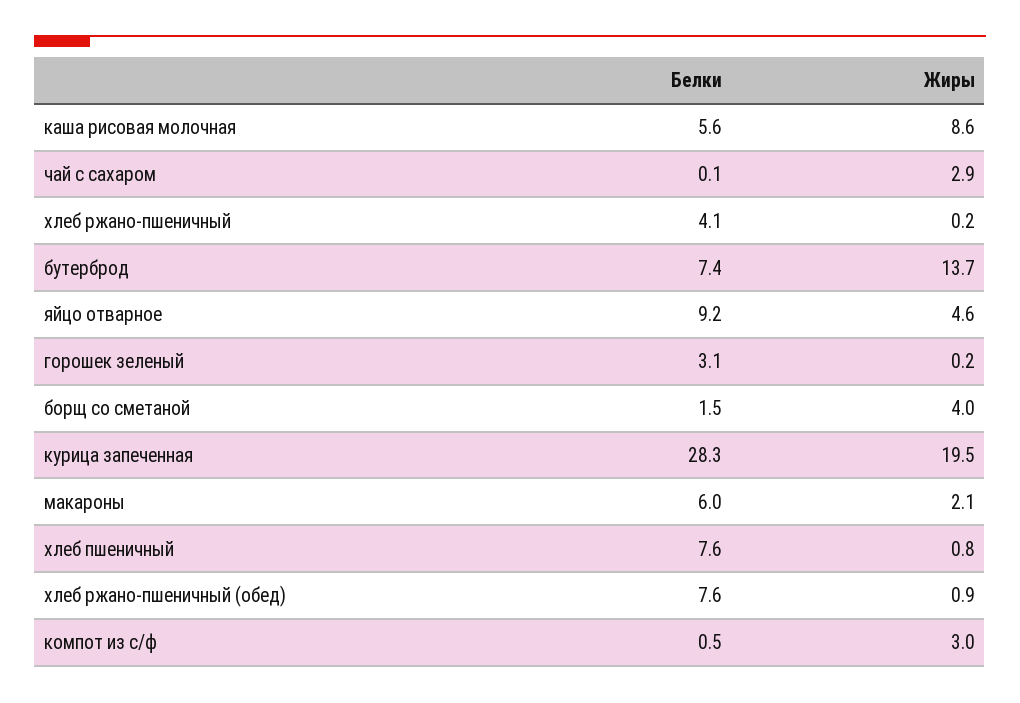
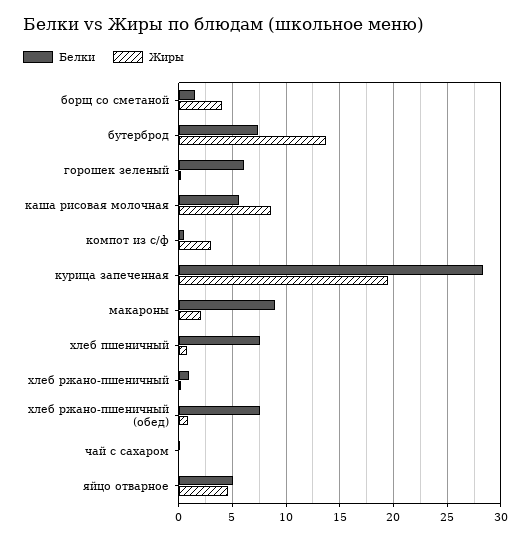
  {
    "Белки": {
      "каша рисовая молочная": 5.6,
      "чай с сахаром": 0.1,
-     "хлеб ржано-пшеничный": 4.1,
+     "хлеб ржано-пшеничный": 1,
      "бутерброд": 7.4,
-     "яйцо отварное": 9.2,
+     "яйцо отварное": 5,
-     "горошек зеленый": 3.1,
+     "горошек зеленый": 6,
      "борщ со сметаной": 1.5,
      "курица запеченная": 28.3,
-     "макароны": 6,
+     "макароны": 9,
      "хлеб пшеничный": 7.6,
      "хлеб ржано-пшеничный (обед)": 7.6,
      "компот из с/ф": 0.5
    },
    "Жиры": {
      "каша рисовая молочная": 8.6,
-     "чай с сахаром": 2.9,
+     "чай с сахаром": 0,
      "хлеб ржано-пшеничный": 0.2,
      "бутерброд": 13.7,
      "яйцо отварное": 4.6,
      "горошек зеленый": 0.2,
      "борщ со сметаной": 4,
      "курица запеченная": 19.5,
      "макароны": 2.1,
      "хлеб пшеничный": 0.8,
      "хлеб ржано-пшеничный (обед)": 0.9,
      "компот из с/ф": 3
    }
  }

